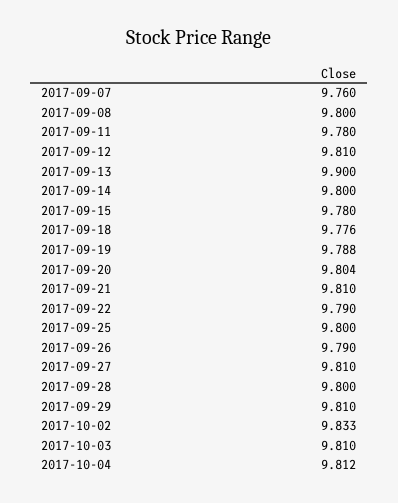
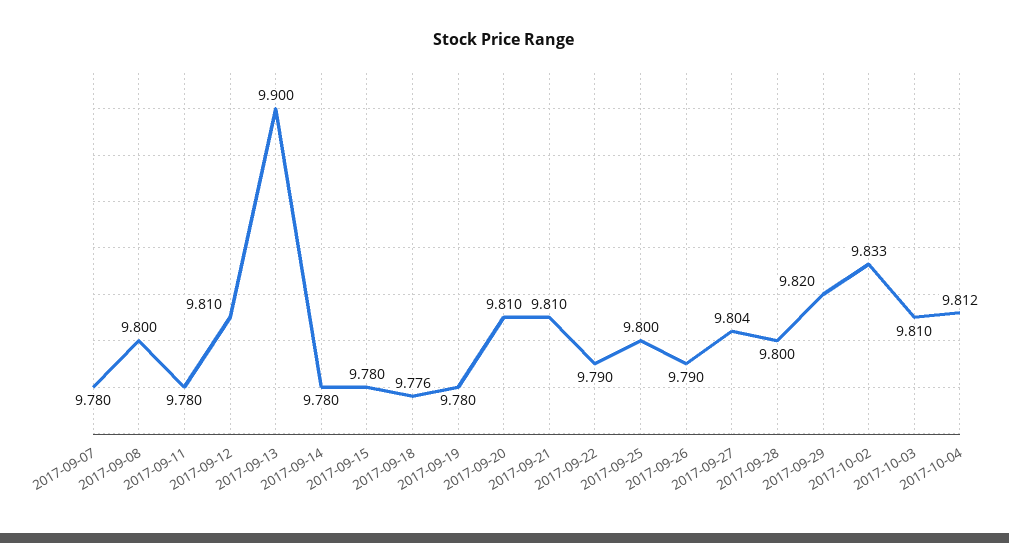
  {
-   "2017-09-07": 9.76,
+   "2017-09-07": 9.78,
    "2017-09-08": 9.8,
    "2017-09-11": 9.78,
    "2017-09-12": 9.81,
    "2017-09-13": 9.9,
-   "2017-09-14": 9.8,
+   "2017-09-14": 9.78,
    "2017-09-15": 9.78,
    "2017-09-18": 9.776,
-   "2017-09-19": 9.788,
+   "2017-09-19": 9.78,
-   "2017-09-20": 9.804,
+   "2017-09-20": 9.81,
    "2017-09-21": 9.81,
    "2017-09-22": 9.79,
    "2017-09-25": 9.8,
    "2017-09-26": 9.79,
-   "2017-09-27": 9.81,
+   "2017-09-27": 9.804,
    "2017-09-28": 9.8,
-   "2017-09-29": 9.81,
+   "2017-09-29": 9.82,
    "2017-10-02": 9.833,
    "2017-10-03": 9.81,
    "2017-10-04": 9.812
  }

